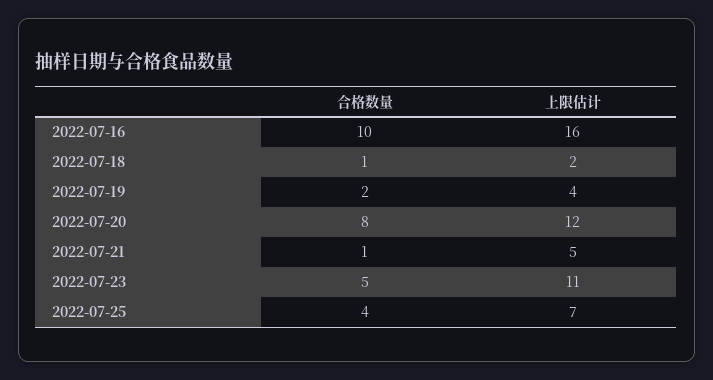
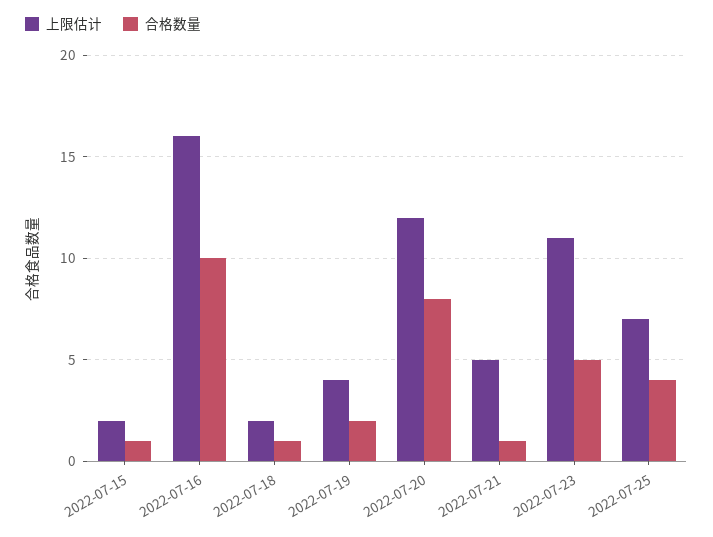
  {
    "合格数量": {
      "2022-07-16": 10,
      "2022-07-18": 1,
      "2022-07-19": 2,
      "2022-07-20": 8,
      "2022-07-21": 1,
      "2022-07-23": 5,
-     "2022-07-25": 4
+     "2022-07-25": 4,
+     "2022-07-15": 1
    },
    "上限估计": {
      "2022-07-16": 16,
      "2022-07-18": 2,
      "2022-07-19": 4,
      "2022-07-20": 12,
      "2022-07-21": 5,
      "2022-07-23": 11,
-     "2022-07-25": 7
+     "2022-07-25": 7,
+     "2022-07-15": 2
    }
  }

